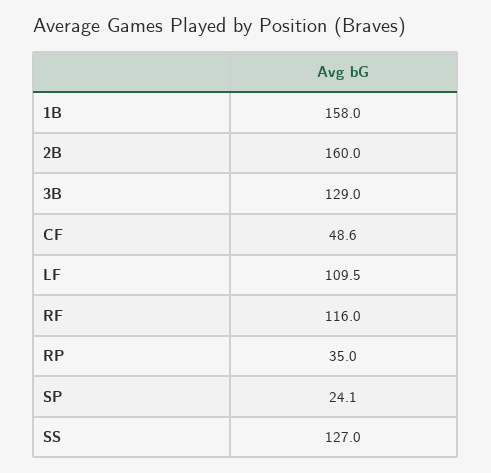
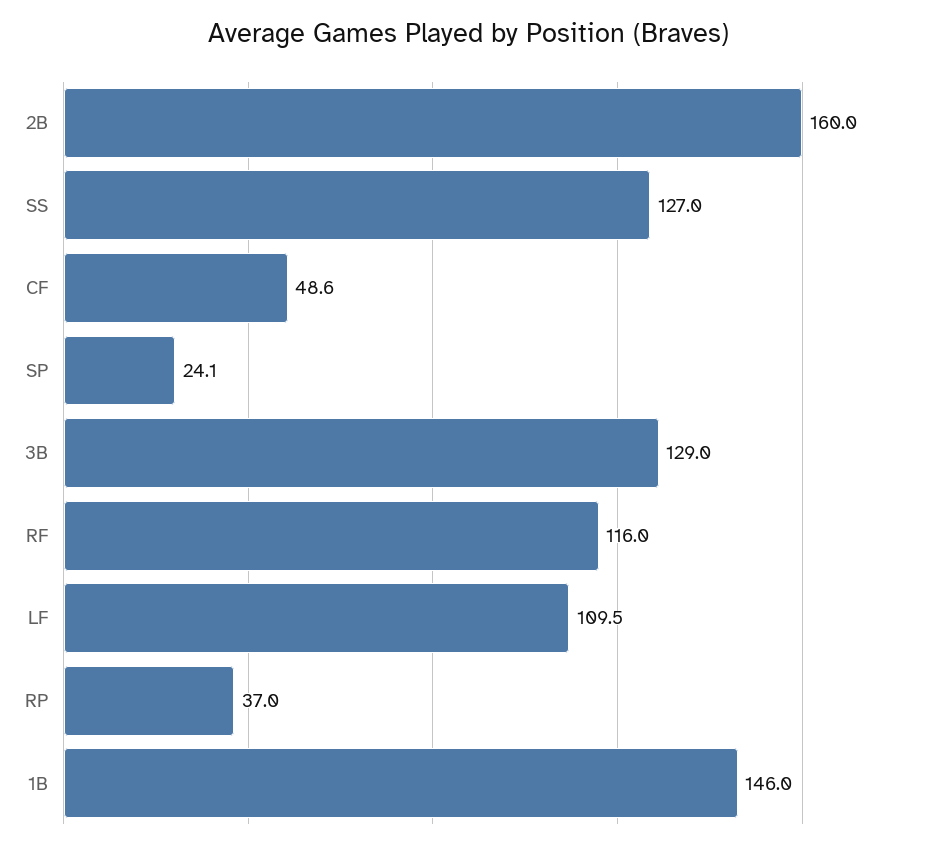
  {
-   "1B": 158,
+   "1B": 146,
    "2B": 160,
    "3B": 129,
    "CF": 48.6,
    "LF": 109.5,
    "RF": 116,
-   "RP": 35,
+   "RP": 37,
    "SP": 24.1,
    "SS": 127
  }

